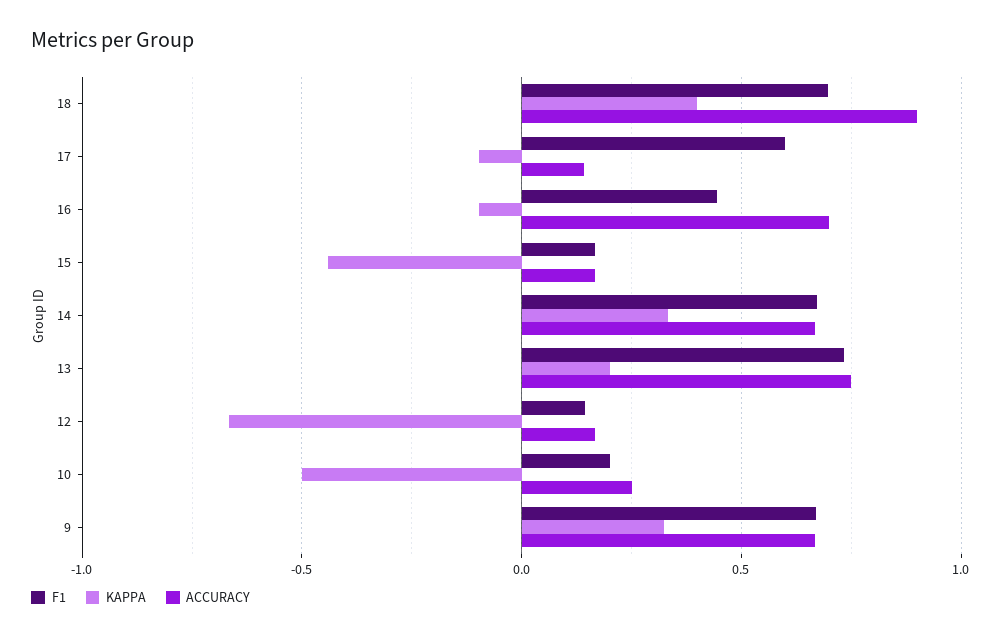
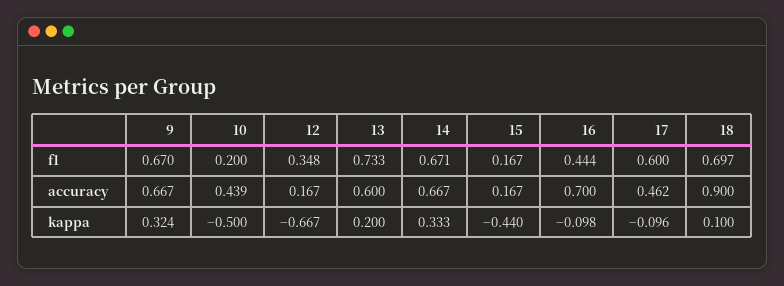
  {
    "F1": {
      "18": 0.697,
      "17": 0.6,
      "16": 0.444,
      "15": 0.167,
      "14": 0.671,
      "13": 0.733,
-     "12": 0.15,
+     "12": 0.348,
      "10": 0.2,
      "9": 0.67
    },
    "KAPPA": {
-     "18": 0.4,
+     "18": 0.1,
      "17": -0.096,
      "16": -0.098,
      "15": -0.44,
      "14": 0.333,
      "13": 0.2,
      "12": -0.667,
      "10": -0.5,
      "9": 0.324
    },
    "ACCURACY": {
      "18": 0.9,
-     "17": 0.15,
+     "17": 0.462,
      "16": 0.7,
      "15": 0.167,
      "14": 0.667,
-     "13": 0.75,
+     "13": 0.6,
      "12": 0.167,
-     "10": 0.25,
+     "10": 0.439,
      "9": 0.667
    }
  }

